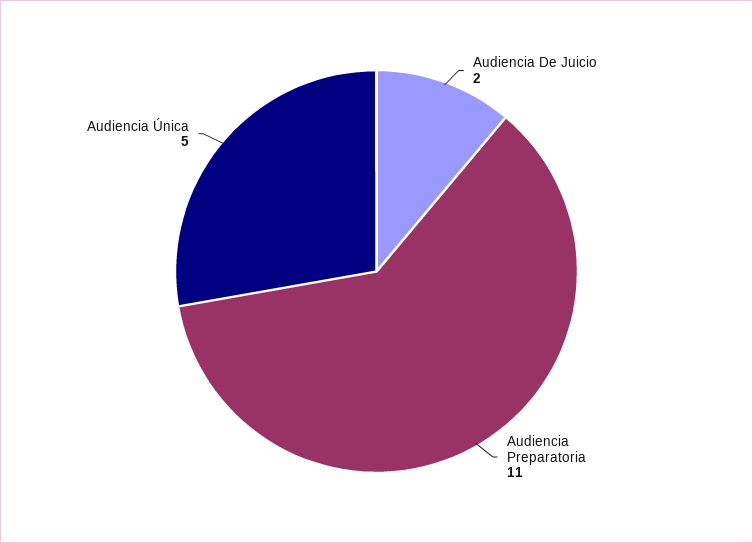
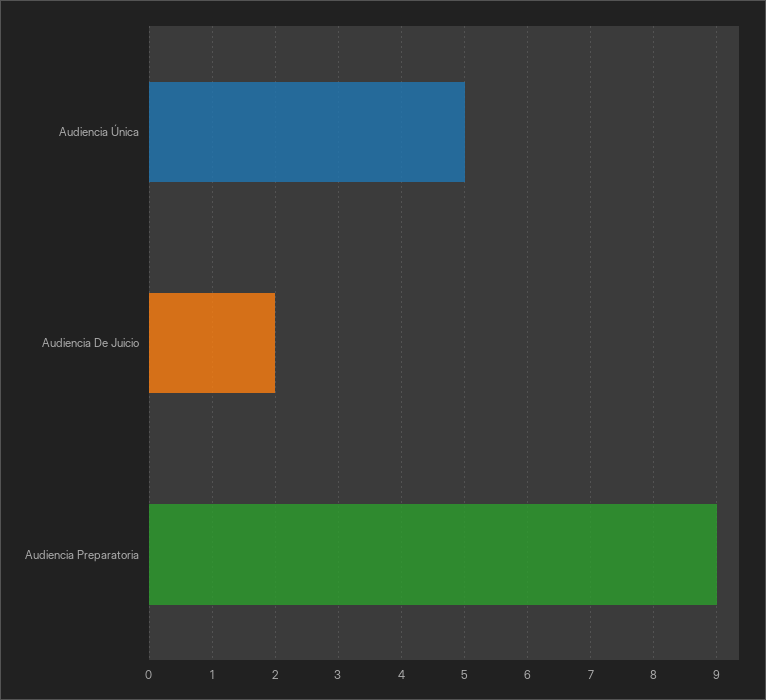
  {
    "Audiencia De Juicio": 2,
-   "Audiencia Preparatoria": 11,
+   "Audiencia Preparatoria": 9,
    "Audiencia Única": 5
  }

